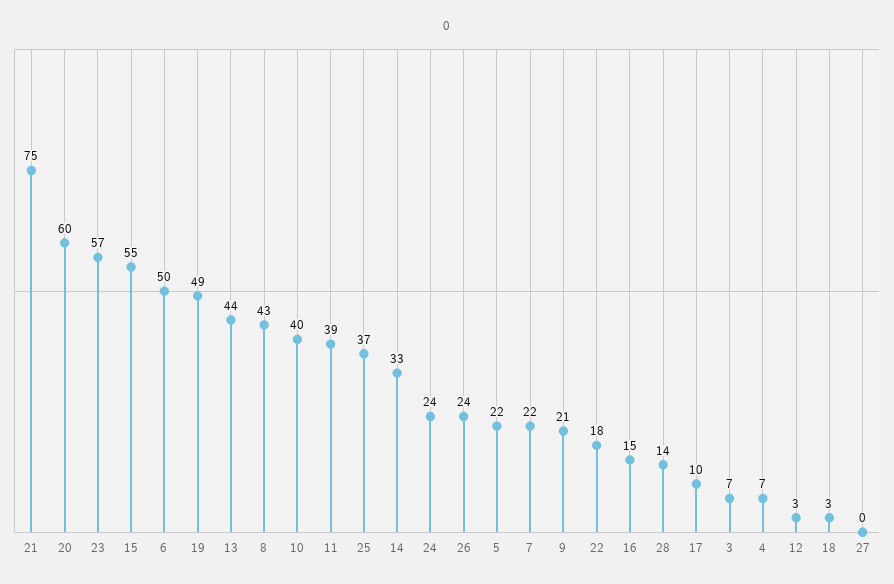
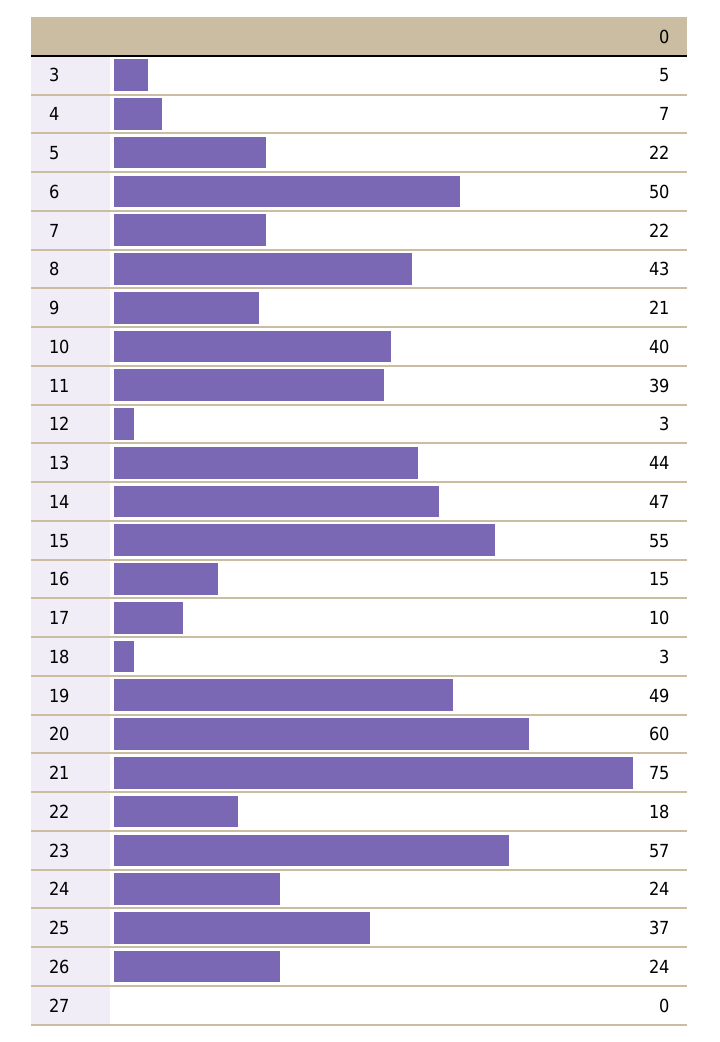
  {
    "21": 75,
    "20": 60,
    "23": 57,
    "15": 55,
    "6": 50,
    "19": 49,
    "13": 44,
    "8": 43,
    "10": 40,
    "11": 39,
    "25": 37,
-   "14": 33,
+   "14": 47,
    "24": 24,
    "26": 24,
    "5": 22,
    "7": 22,
    "9": 21,
    "22": 18,
    "16": 15,
-   "28": 14,
    "17": 10,
-   "3": 7,
+   "3": 5,
    "4": 7,
    "12": 3,
    "18": 3,
    "27": 0
  }

